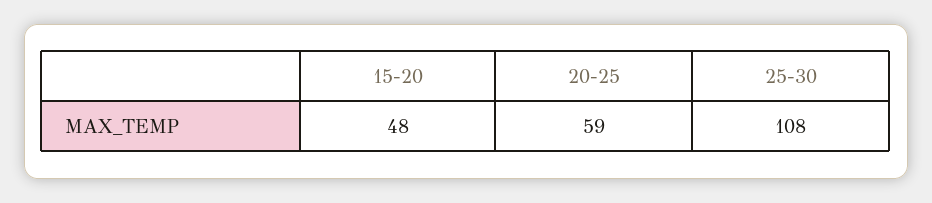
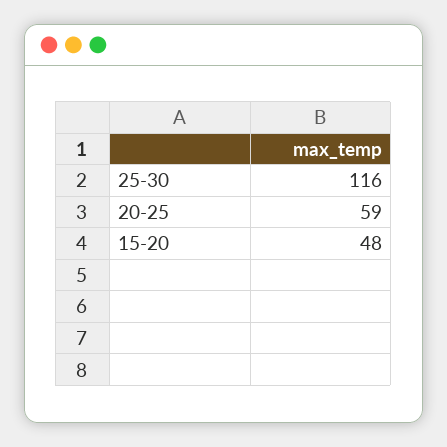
  {
    "15-20": 48,
    "20-25": 59,
-   "25-30": 108
+   "25-30": 116
  }

